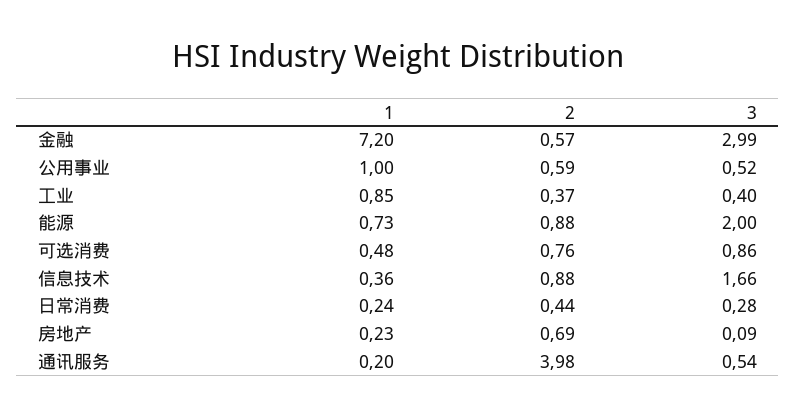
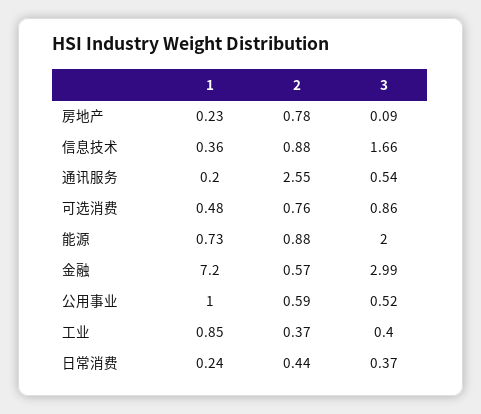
  {
    "1": {
      "金融": 7.2,
      "公用事业": 1,
      "工业": 0.85,
      "能源": 0.73,
      "可选消费": 0.48,
      "信息技术": 0.36,
      "日常消费": 0.24,
      "房地产": 0.23,
      "通讯服务": 0.2
    },
    "2": {
      "金融": 0.57,
      "公用事业": 0.59,
      "工业": 0.37,
      "能源": 0.88,
      "可选消费": 0.76,
      "信息技术": 0.88,
      "日常消费": 0.44,
-     "房地产": 0.69,
+     "房地产": 0.78,
-     "通讯服务": 3.98
+     "通讯服务": 2.55
    },
    "3": {
      "金融": 2.99,
      "公用事业": 0.52,
      "工业": 0.4,
      "能源": 2,
      "可选消费": 0.86,
      "信息技术": 1.66,
-     "日常消费": 0.28,
+     "日常消费": 0.37,
      "房地产": 0.09,
      "通讯服务": 0.54
    }
  }

